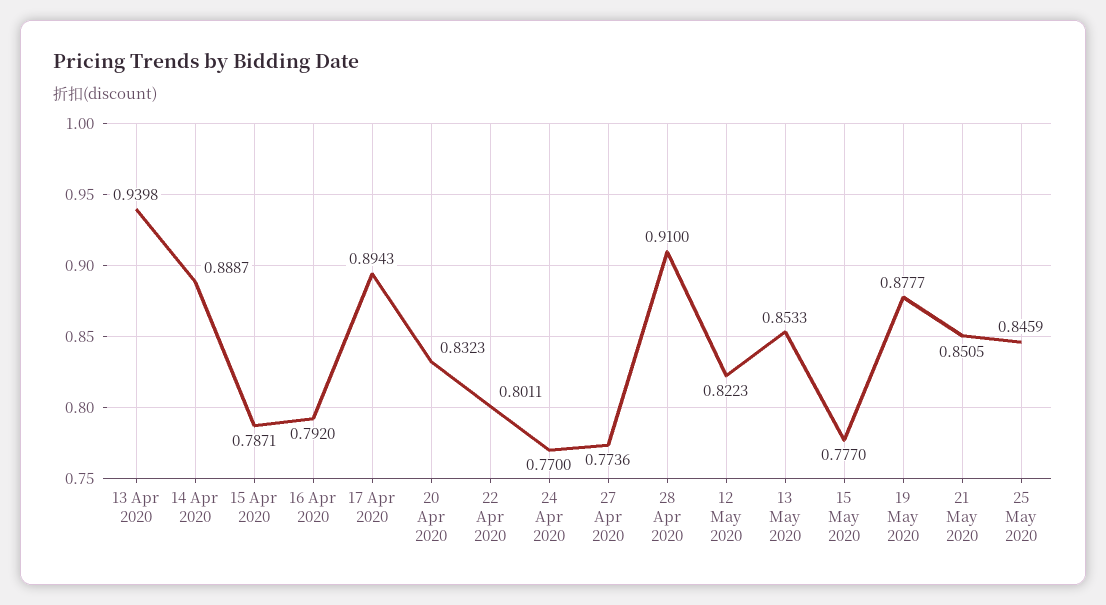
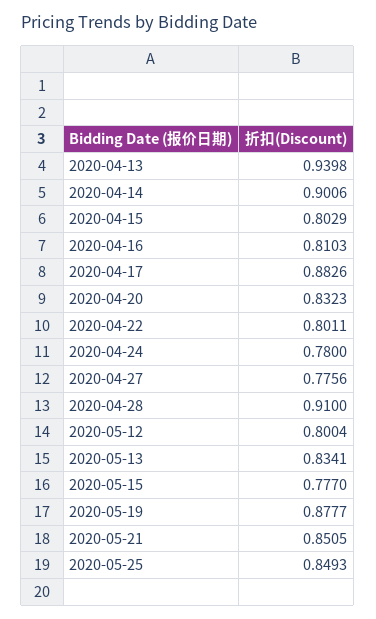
  {
    "13 Apr 2020": 0.9398,
-   "14 Apr 2020": 0.8887,
+   "14 Apr 2020": 0.9006,
-   "15 Apr 2020": 0.7871,
+   "15 Apr 2020": 0.8029,
-   "16 Apr 2020": 0.792,
+   "16 Apr 2020": 0.8103,
-   "17 Apr 2020": 0.8943,
+   "17 Apr 2020": 0.8826,
    "20 Apr 2020": 0.8323,
    "22 Apr 2020": 0.8011,
-   "24 Apr 2020": 0.77,
+   "24 Apr 2020": 0.78,
-   "27 Apr 2020": 0.7736,
+   "27 Apr 2020": 0.7756,
    "28 Apr 2020": 0.91,
-   "12 May 2020": 0.8223,
+   "12 May 2020": 0.8004,
-   "13 May 2020": 0.8533,
+   "13 May 2020": 0.8341,
    "15 May 2020": 0.777,
    "19 May 2020": 0.8777,
    "21 May 2020": 0.8505,
-   "25 May 2020": 0.8459
+   "25 May 2020": 0.8493
  }

